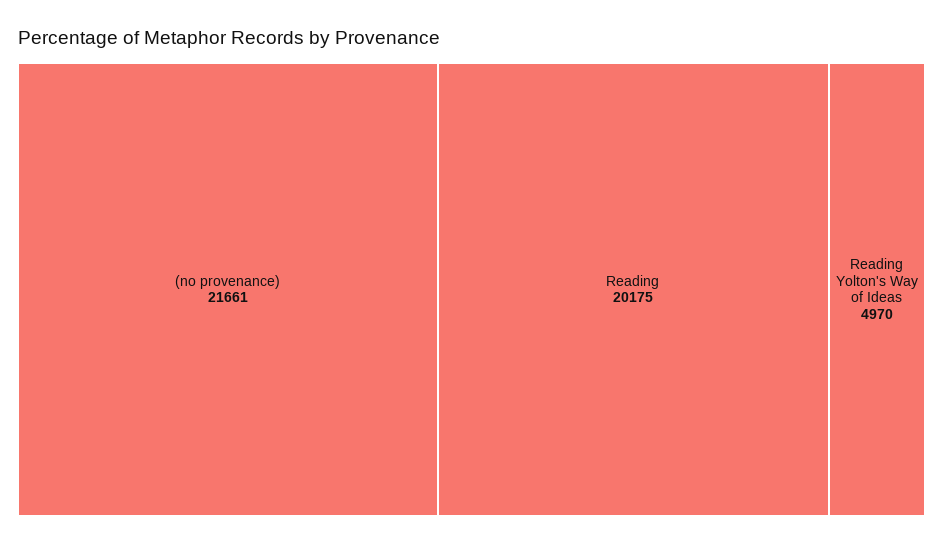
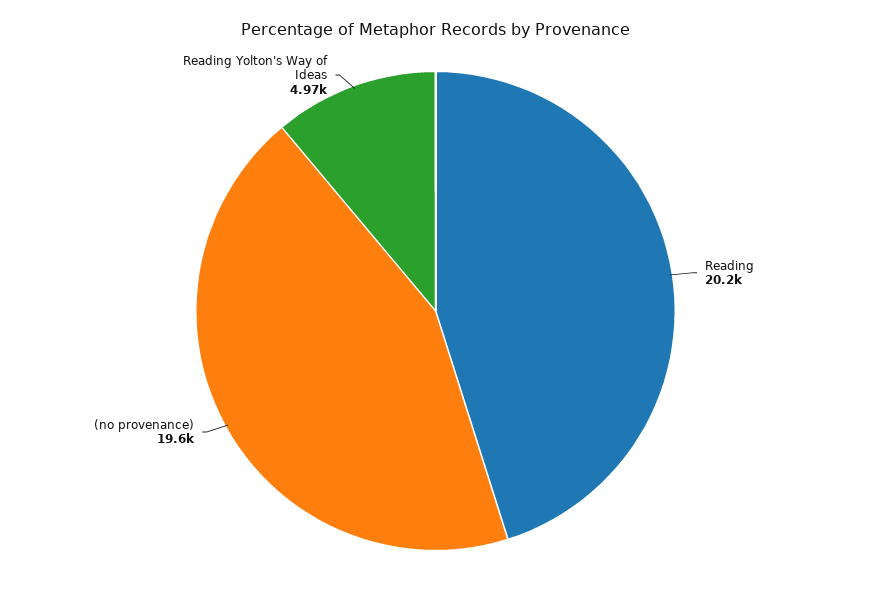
  {
-   "(no provenance)": 21661,
+   "(no provenance)": 19600,
    "Reading": 20175,
    "Reading Yolton's Way of Ideas": 4970
  }

